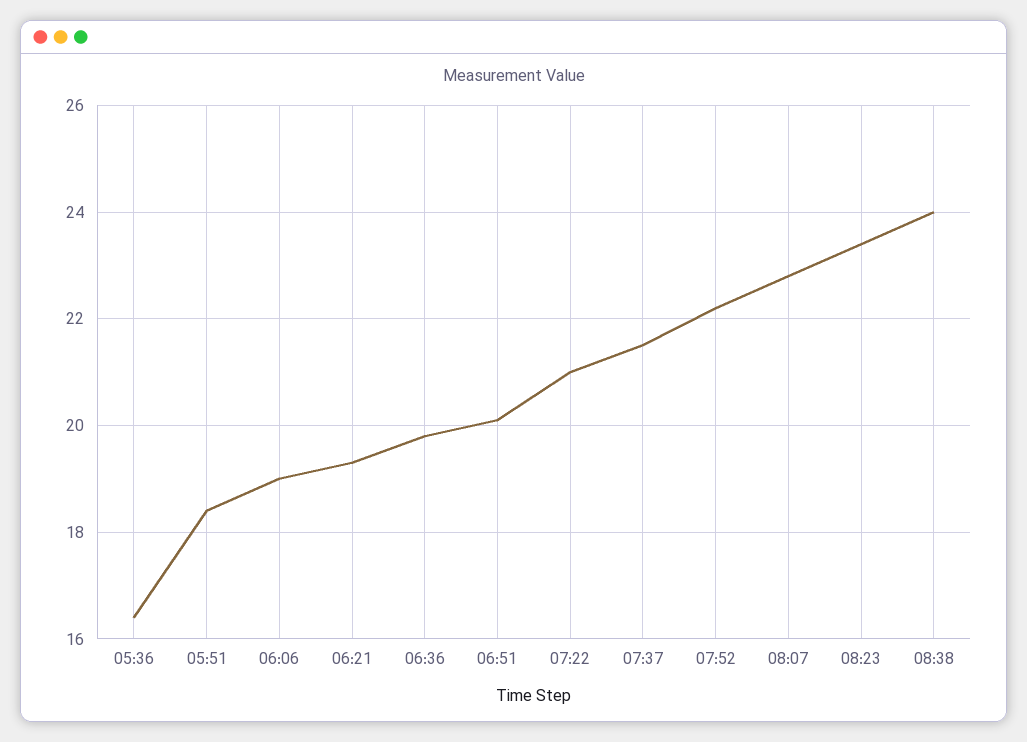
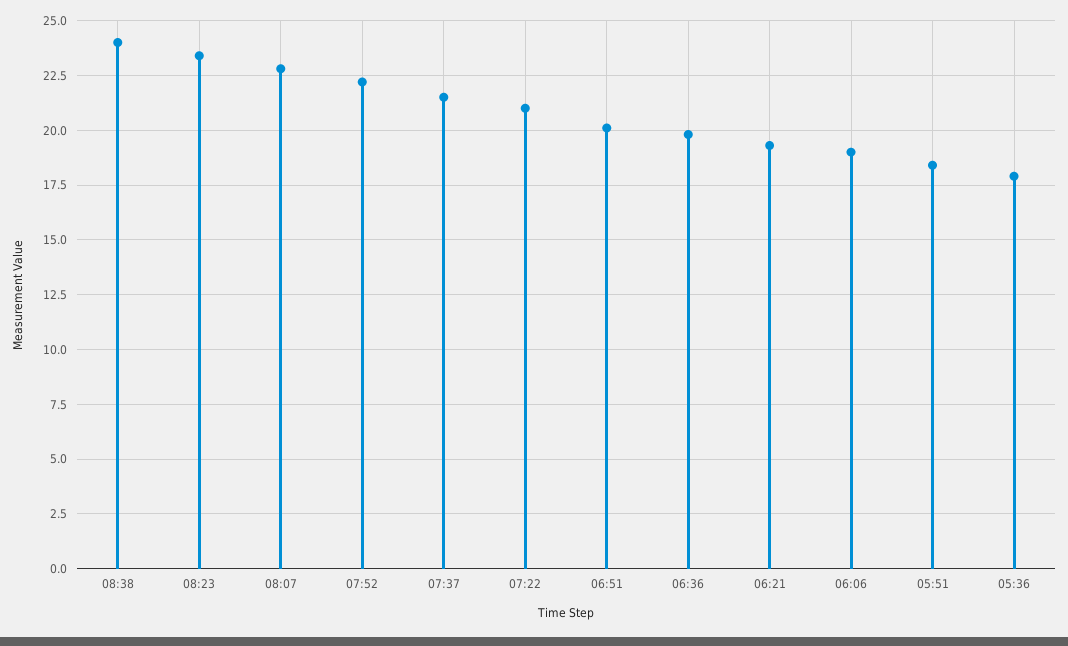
  {
-   "05:36": 16.5,
+   "05:36": 18,
    "05:51": 18.5,
    "06:06": 19,
    "06:21": 19.5,
    "06:36": 20,
    "06:51": 20,
    "07:22": 21,
    "07:37": 21.5,
    "07:52": 22,
    "08:07": 23,
    "08:23": 23.5,
    "08:38": 24
  }

